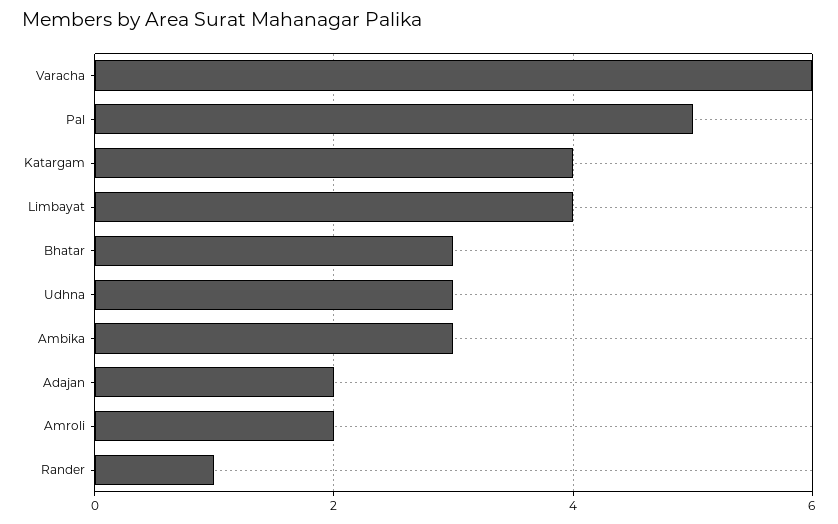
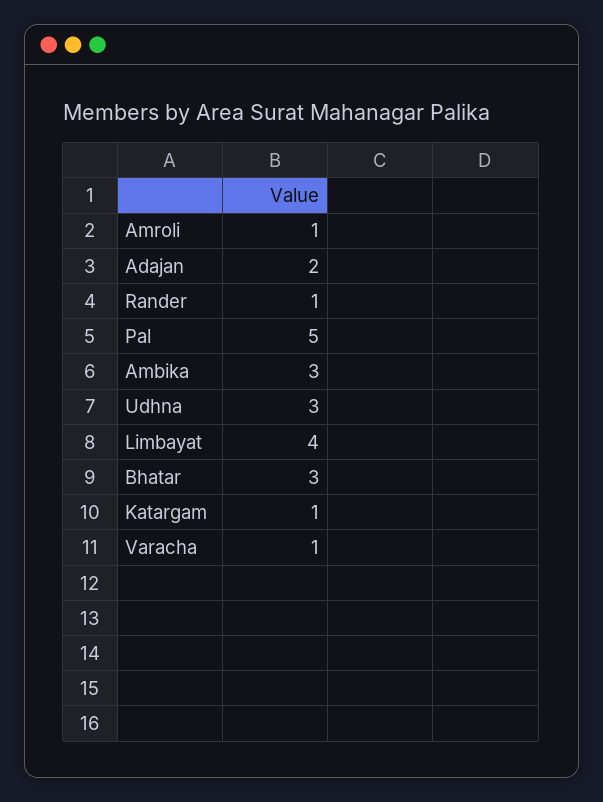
  {
-   "Varacha": 6,
+   "Varacha": 1,
    "Pal": 5,
-   "Katargam": 4,
+   "Katargam": 1,
    "Limbayat": 4,
    "Bhatar": 3,
    "Udhna": 3,
    "Ambika": 3,
    "Adajan": 2,
-   "Amroli": 2,
+   "Amroli": 1,
    "Rander": 1
  }

